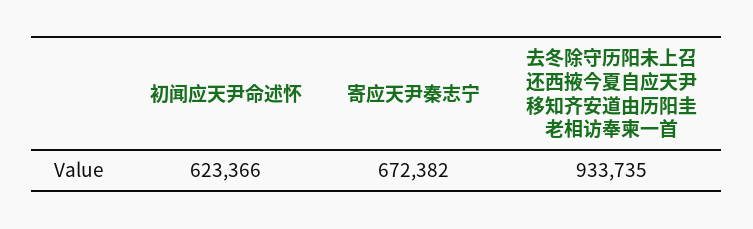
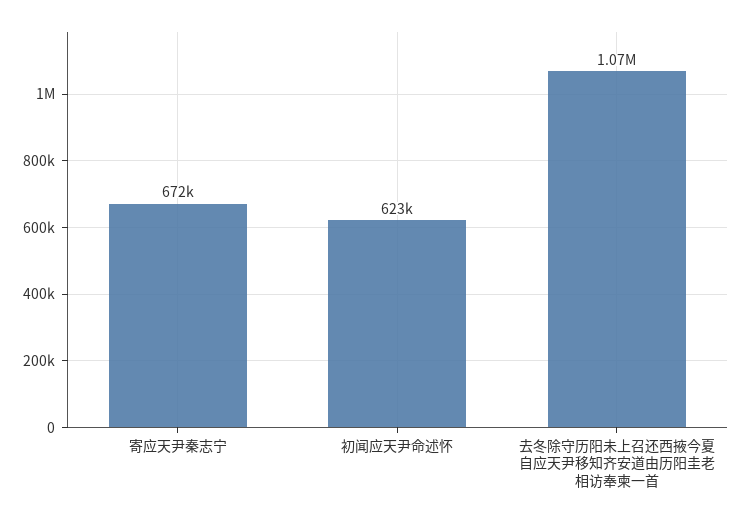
  {
    "初闻应天尹命述怀": 623366,
    "寄应天尹秦志宁": 672382,
-   "去冬除守历阳未上召还西掖今夏自应天尹移知齐安道由历阳圭老相访奉柬一首": 933735
+   "去冬除守历阳未上召还西掖今夏自应天尹移知齐安道由历阳圭老相访奉柬一首": 1070000
  }

